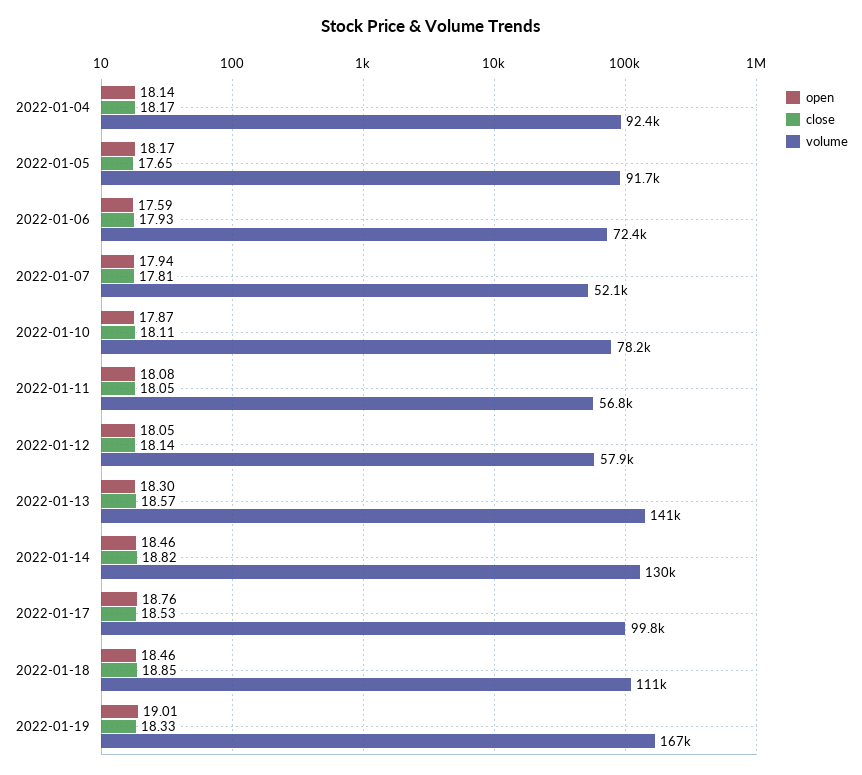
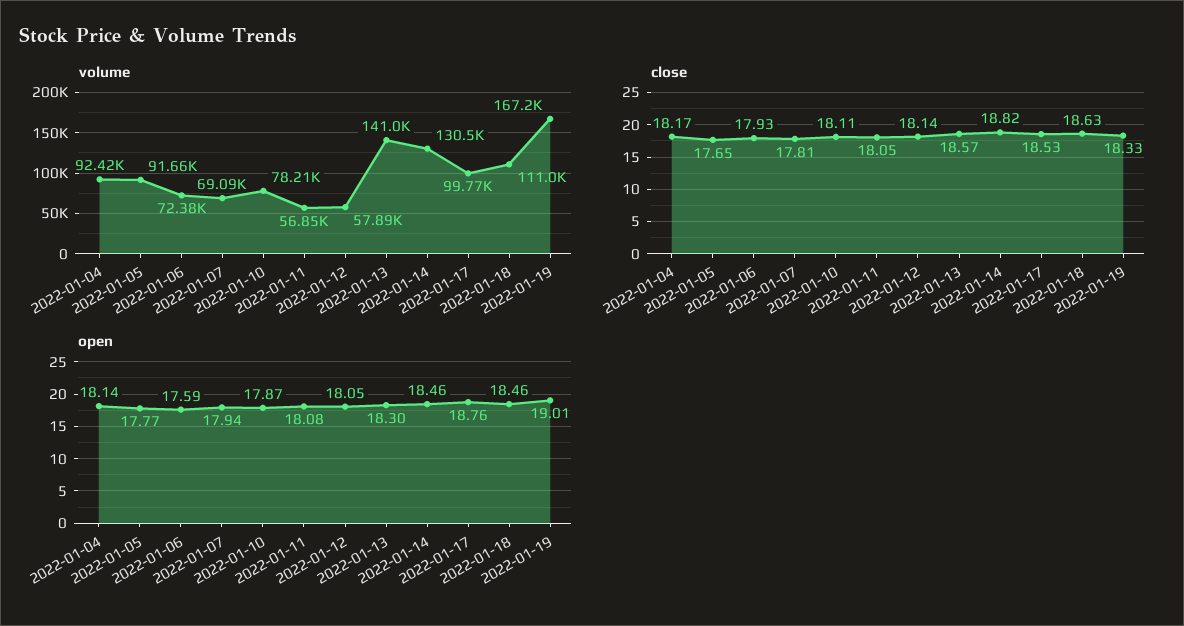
  {
    "open": {
      "2022-01-04": 18.14,
-     "2022-01-05": 18.17,
+     "2022-01-05": 17.77,
      "2022-01-06": 17.59,
      "2022-01-07": 17.94,
      "2022-01-10": 17.87,
      "2022-01-11": 18.08,
      "2022-01-12": 18.05,
      "2022-01-13": 18.3,
      "2022-01-14": 18.46,
      "2022-01-17": 18.76,
      "2022-01-18": 18.46,
      "2022-01-19": 19.01
    },
    "close": {
      "2022-01-04": 18.17,
      "2022-01-05": 17.65,
      "2022-01-06": 17.93,
      "2022-01-07": 17.81,
      "2022-01-10": 18.11,
      "2022-01-11": 18.05,
      "2022-01-12": 18.14,
      "2022-01-13": 18.57,
      "2022-01-14": 18.82,
      "2022-01-17": 18.53,
-     "2022-01-18": 18.85,
+     "2022-01-18": 18.63,
      "2022-01-19": 18.33
    },
    "volume": {
      "2022-01-04": 92420,
      "2022-01-05": 91660,
      "2022-01-06": 72380,
-     "2022-01-07": 52100,
+     "2022-01-07": 69090,
      "2022-01-10": 78210,
      "2022-01-11": 56850,
      "2022-01-12": 57890,
      "2022-01-13": 141000,
      "2022-01-14": 130500,
      "2022-01-17": 99770,
      "2022-01-18": 111000,
      "2022-01-19": 167200
    }
  }

